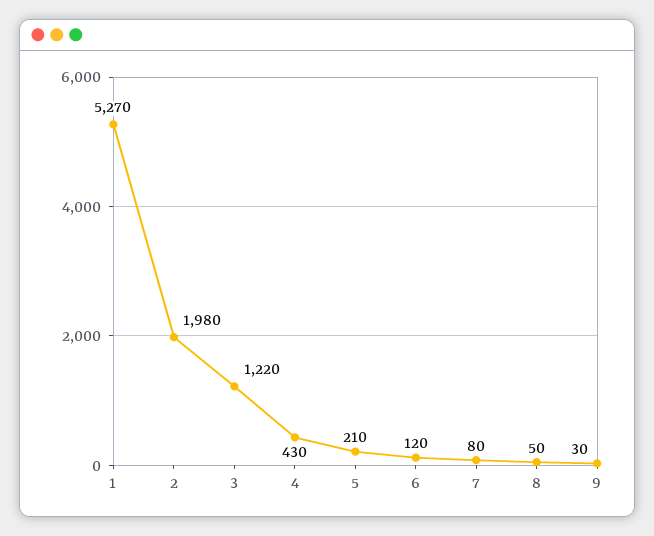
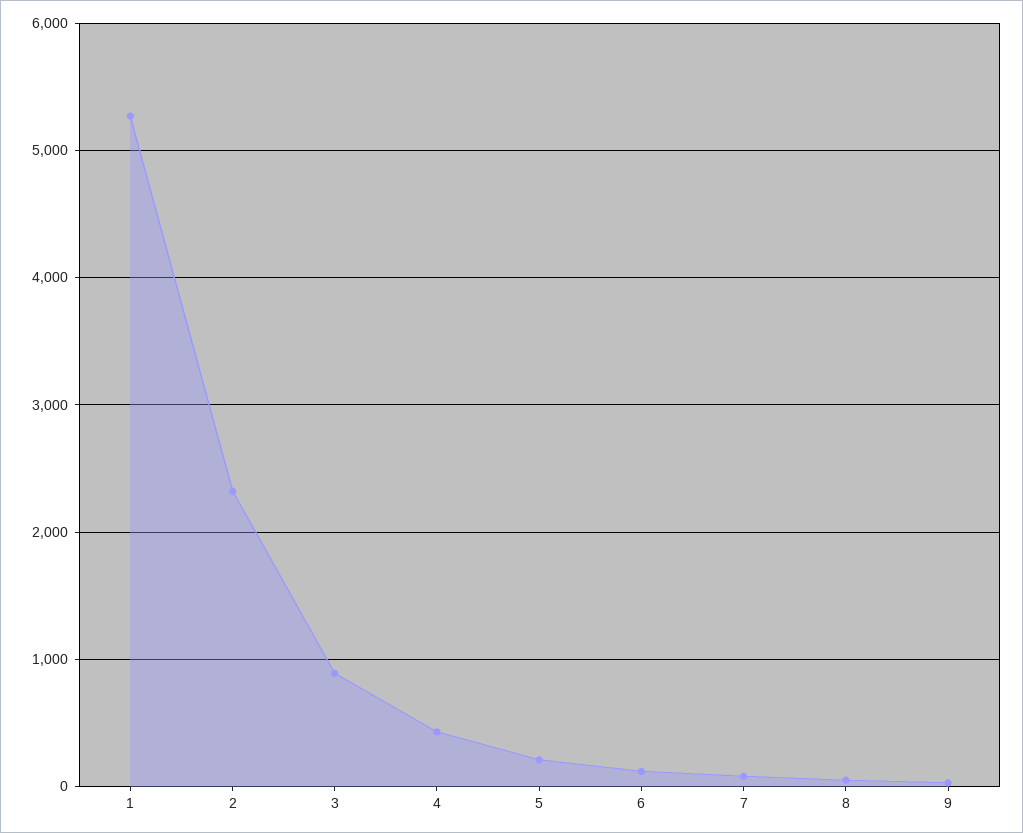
  {
    "1": 5270,
-   "2": 1980,
+   "2": 2300,
-   "3": 1220,
+   "3": 900,
    "4": 430,
    "5": 210,
    "6": 120,
    "7": 80,
    "8": 50,
    "9": 30
  }

